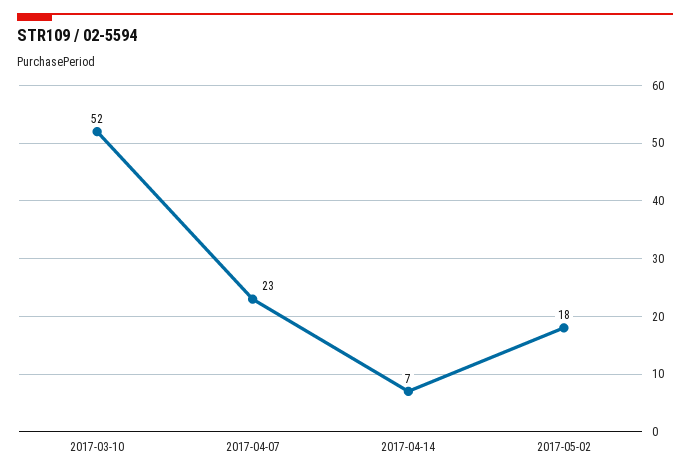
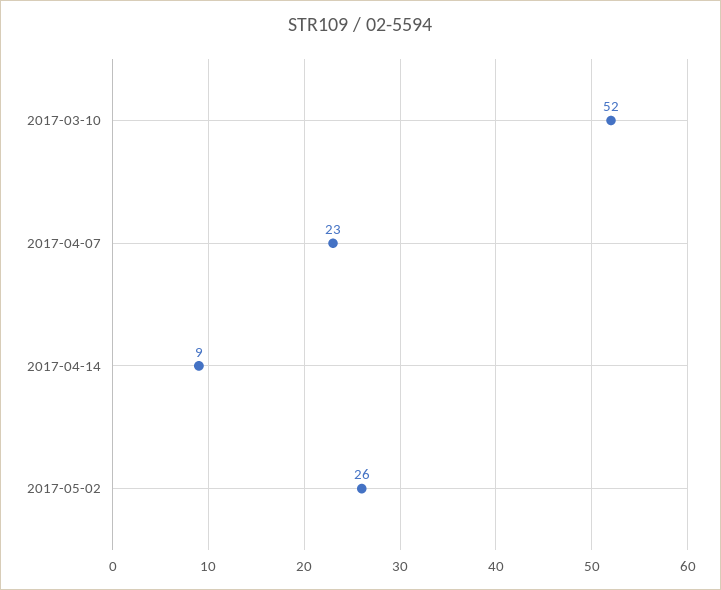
  {
    "2017-03-10": 52,
    "2017-04-07": 23,
-   "2017-04-14": 7,
+   "2017-04-14": 9,
-   "2017-05-02": 18
+   "2017-05-02": 26
  }

